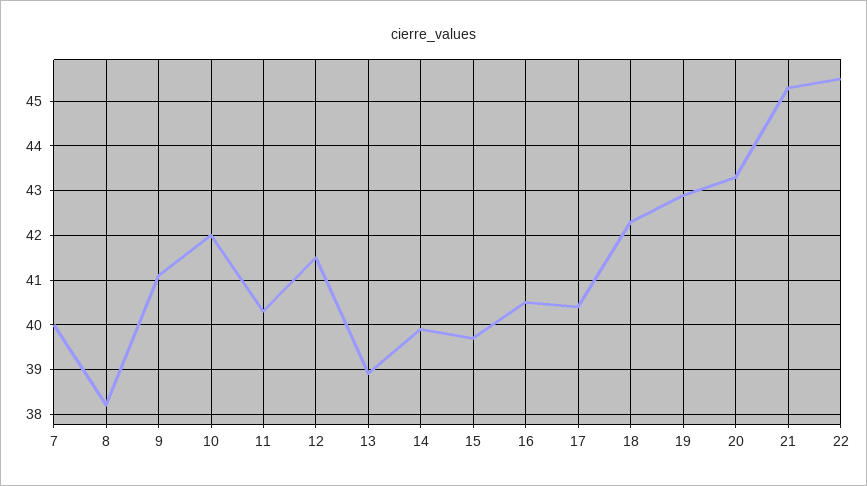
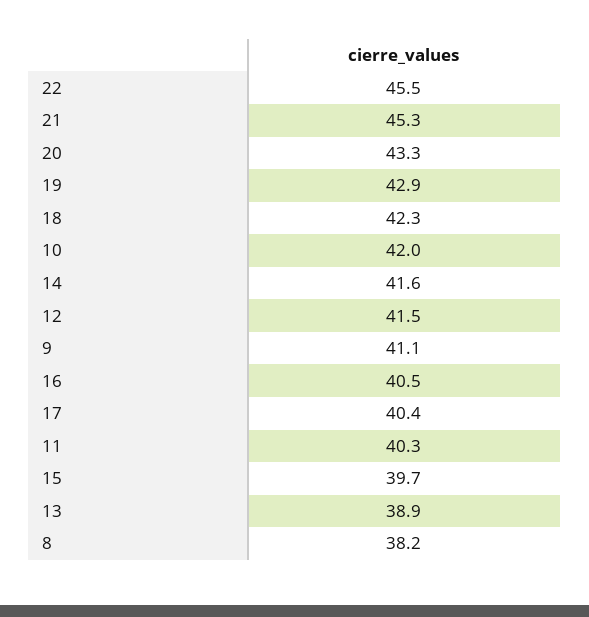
  {
-   "7": 40,
    "8": 38.2,
    "9": 41.1,
    "10": 42,
    "11": 40.3,
    "12": 41.5,
    "13": 38.9,
-   "14": 40,
+   "14": 41.6,
    "15": 39.7,
    "16": 40.5,
    "17": 40.4,
    "18": 42.3,
    "19": 42.9,
    "20": 43.3,
    "21": 45.3,
    "22": 45.5
  }

